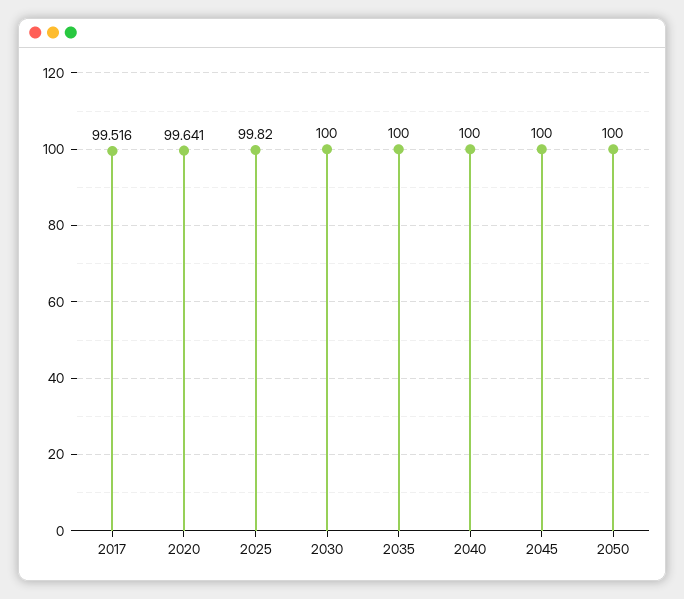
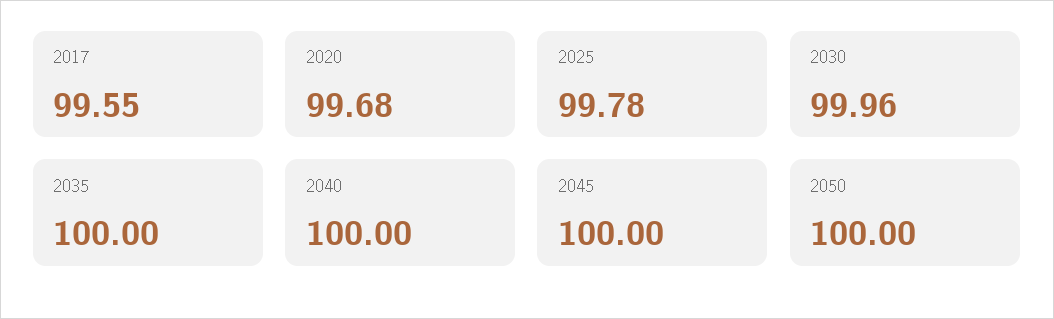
  {
-   "2017": 99.516,
+   "2017": 99.55,
-   "2020": 99.641,
+   "2020": 99.68,
-   "2025": 99.82,
+   "2025": 99.78,
-   "2030": 100,
+   "2030": 99.96,
    "2035": 100,
    "2040": 100,
    "2045": 100,
    "2050": 100
  }

